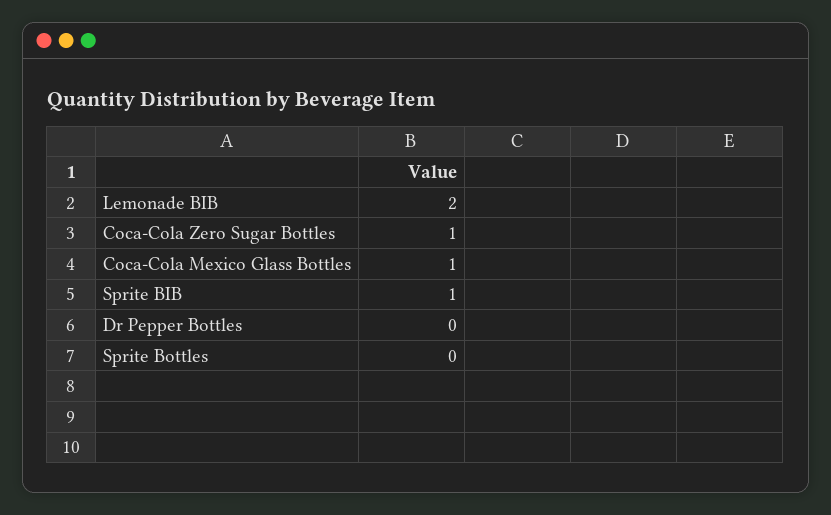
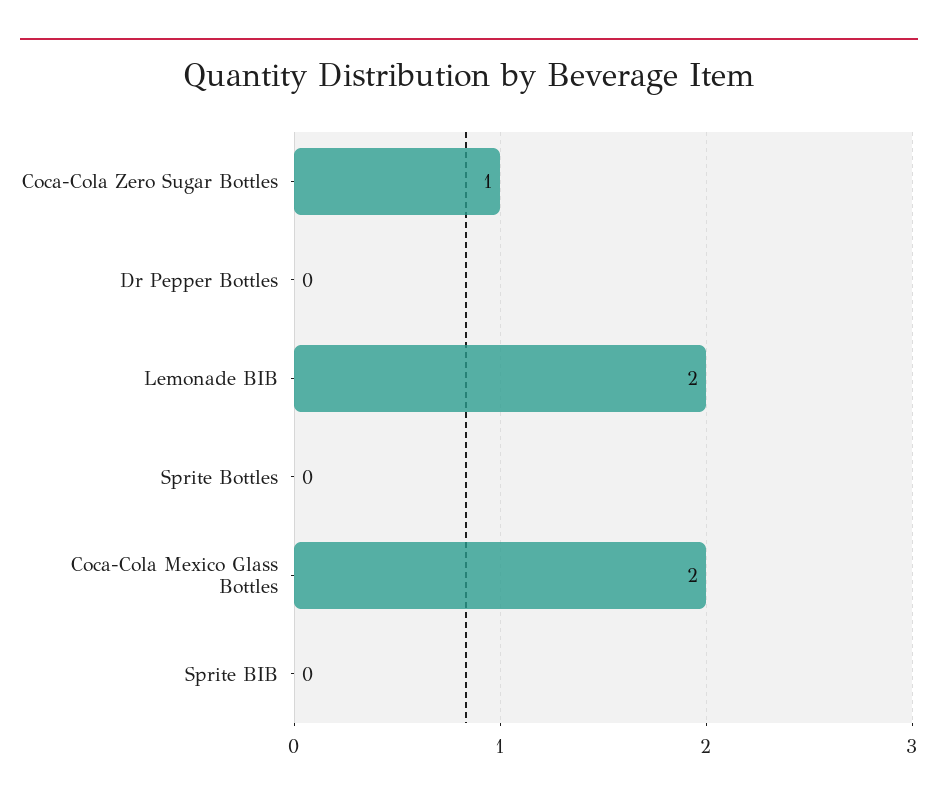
  {
    "Lemonade BIB": 2,
    "Coca-Cola Zero Sugar Bottles": 1,
-   "Coca-Cola Mexico Glass Bottles": 1,
+   "Coca-Cola Mexico Glass Bottles": 2,
-   "Sprite BIB": 1,
+   "Sprite BIB": 0,
    "Dr Pepper Bottles": 0,
    "Sprite Bottles": 0
  }

